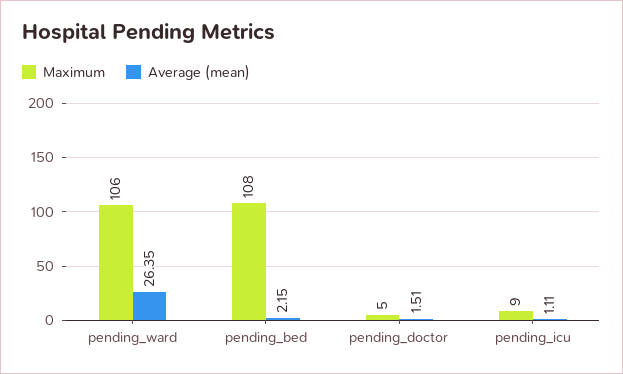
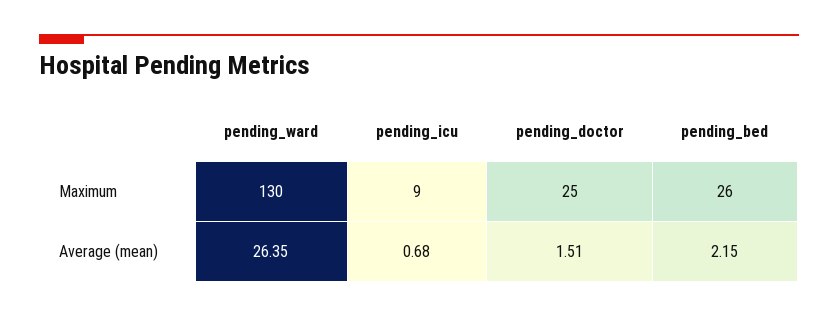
  {
    "Maximum": {
-     "pending_ward": 106,
+     "pending_ward": 130,
-     "pending_bed": 108,
+     "pending_bed": 26,
-     "pending_doctor": 5,
+     "pending_doctor": 25,
      "pending_icu": 9
    },
    "Average (mean)": {
      "pending_ward": 26.35,
      "pending_bed": 2.15,
      "pending_doctor": 1.51,
-     "pending_icu": 1.11
+     "pending_icu": 0.68
    }
  }

